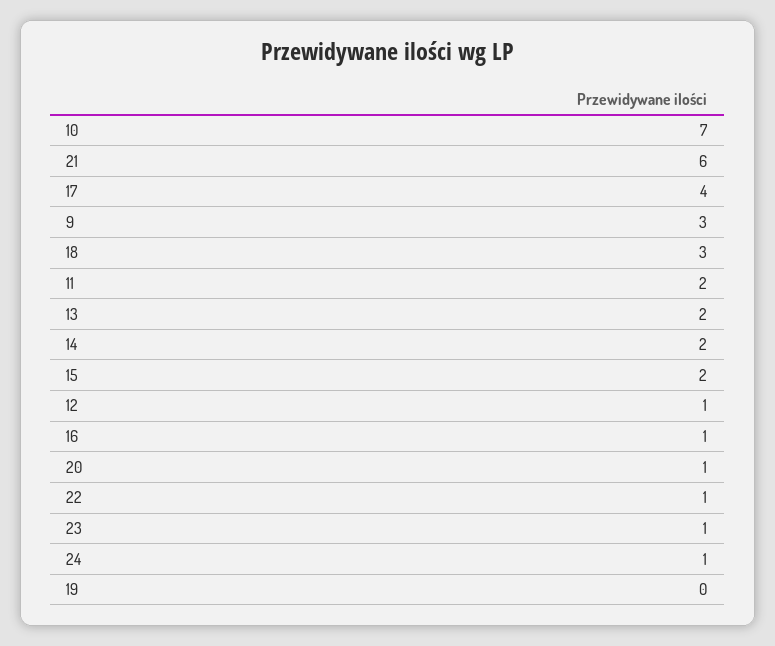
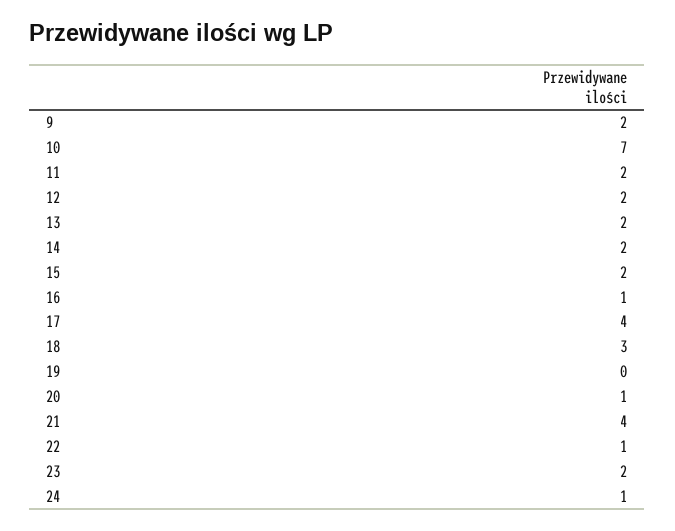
  {
    "10": 7,
-   "21": 6,
+   "21": 4,
    "17": 4,
-   "9": 3,
+   "9": 2,
    "18": 3,
    "11": 2,
    "13": 2,
    "14": 2,
    "15": 2,
-   "12": 1,
+   "12": 2,
    "16": 1,
    "20": 1,
    "22": 1,
-   "23": 1,
+   "23": 2,
    "24": 1,
    "19": 0
  }

